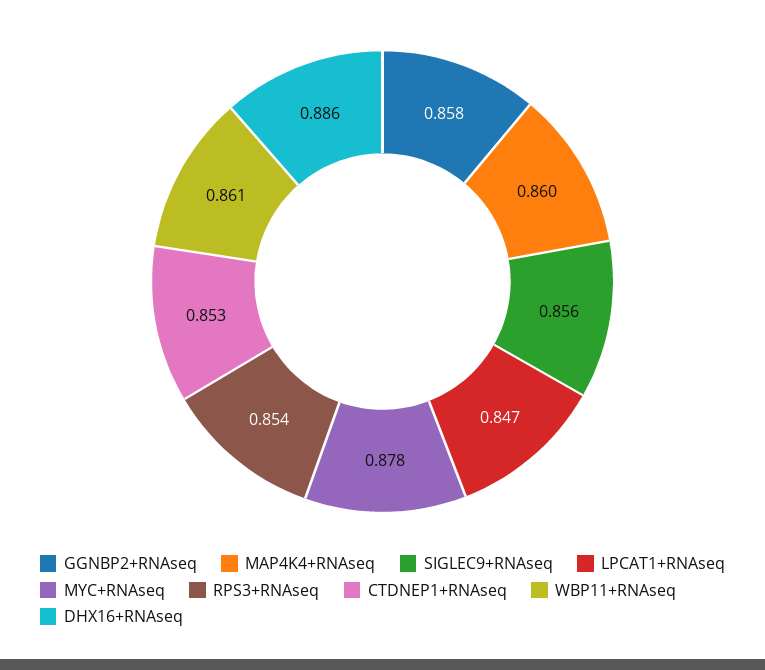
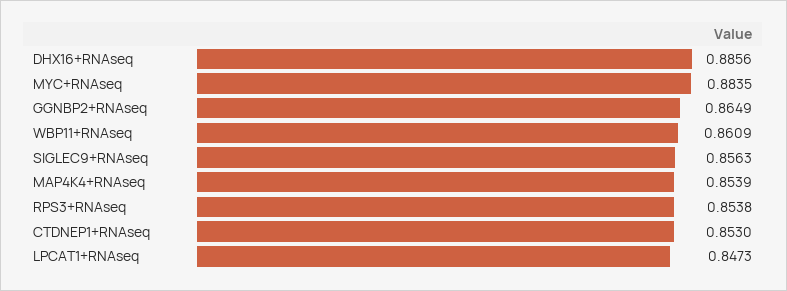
  {
-   "GGNBP2+RNAseq": 0.858,
+   "GGNBP2+RNAseq": 0.8649,
-   "MAP4K4+RNAseq": 0.86,
+   "MAP4K4+RNAseq": 0.8539,
    "SIGLEC9+RNAseq": 0.8563,
    "LPCAT1+RNAseq": 0.8473,
-   "MYC+RNAseq": 0.878,
+   "MYC+RNAseq": 0.8835,
    "RPS3+RNAseq": 0.8538,
    "CTDNEP1+RNAseq": 0.853,
    "WBP11+RNAseq": 0.8609,
    "DHX16+RNAseq": 0.8856
  }

